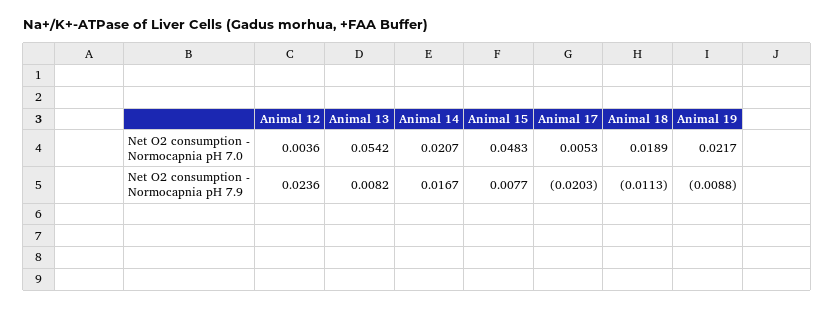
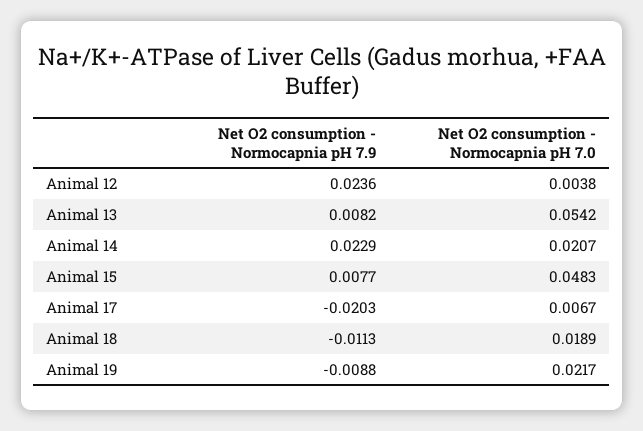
  {
    "Animal 12": {
-     "Net O2 consumption - Normocapnia pH 7.0": 0.0036,
+     "Net O2 consumption - Normocapnia pH 7.0": 0.0038,
      "Net O2 consumption - Normocapnia pH 7.9": 0.0236
    },
    "Animal 13": {
      "Net O2 consumption - Normocapnia pH 7.0": 0.0542,
      "Net O2 consumption - Normocapnia pH 7.9": 0.0082
    },
    "Animal 14": {
      "Net O2 consumption - Normocapnia pH 7.0": 0.0207,
-     "Net O2 consumption - Normocapnia pH 7.9": 0.0167
+     "Net O2 consumption - Normocapnia pH 7.9": 0.0229
    },
    "Animal 15": {
      "Net O2 consumption - Normocapnia pH 7.0": 0.0483,
      "Net O2 consumption - Normocapnia pH 7.9": 0.0077
    },
    "Animal 17": {
-     "Net O2 consumption - Normocapnia pH 7.0": 0.0053,
+     "Net O2 consumption - Normocapnia pH 7.0": 0.0067,
      "Net O2 consumption - Normocapnia pH 7.9": -0.0203
    },
    "Animal 18": {
      "Net O2 consumption - Normocapnia pH 7.0": 0.0189,
      "Net O2 consumption - Normocapnia pH 7.9": -0.0113
    },
    "Animal 19": {
      "Net O2 consumption - Normocapnia pH 7.0": 0.0217,
      "Net O2 consumption - Normocapnia pH 7.9": -0.0088
    }
  }

